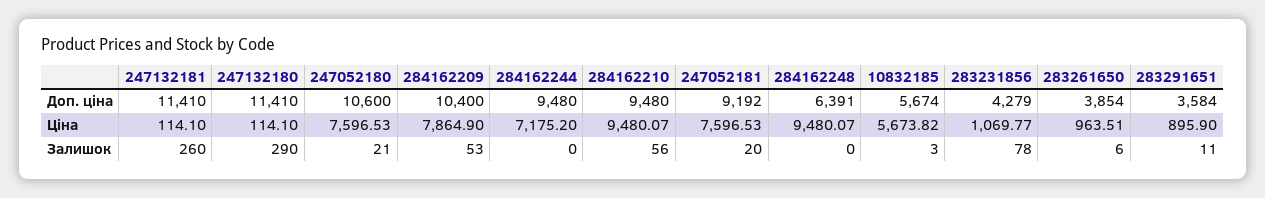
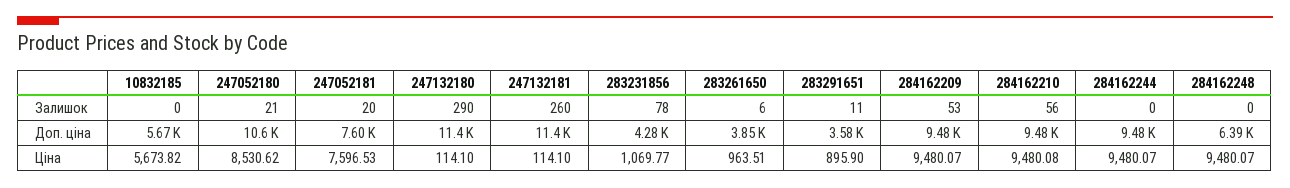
  {
    "247132181": {
      "Доп. ціна": 11410,
      "Ціна": 114.1,
      "Залишок": 260
    },
    "247132180": {
      "Доп. ціна": 11410,
      "Ціна": 114.1,
      "Залишок": 290
    },
    "247052180": {
      "Доп. ціна": 10600,
-     "Ціна": 7596.53,
+     "Ціна": 8530.62,
      "Залишок": 21
    },
    "284162209": {
-     "Доп. ціна": 10400,
+     "Доп. ціна": 9480,
-     "Ціна": 7864.9,
+     "Ціна": 9480.07,
      "Залишок": 53
    },
    "284162244": {
      "Доп. ціна": 9480,
-     "Ціна": 7175.2,
+     "Ціна": 9480.07,
      "Залишок": 0
    },
    "284162210": {
      "Доп. ціна": 9480,
-     "Ціна": 9480.07,
+     "Ціна": 9480.08,
      "Залишок": 56
    },
    "247052181": {
-     "Доп. ціна": 9192,
+     "Доп. ціна": 7600,
      "Ціна": 7596.53,
      "Залишок": 20
    },
    "284162248": {
      "Доп. ціна": 6391,
      "Ціна": 9480.07,
      "Залишок": 0
    },
    "10832185": {
      "Доп. ціна": 5674,
      "Ціна": 5673.82,
-     "Залишок": 3
+     "Залишок": 0
    },
    "283231856": {
      "Доп. ціна": 4279,
      "Ціна": 1069.77,
      "Залишок": 78
    },
    "283261650": {
      "Доп. ціна": 3854,
      "Ціна": 963.51,
      "Залишок": 6
    },
    "283291651": {
      "Доп. ціна": 3584,
      "Ціна": 895.9,
      "Залишок": 11
    }
  }

